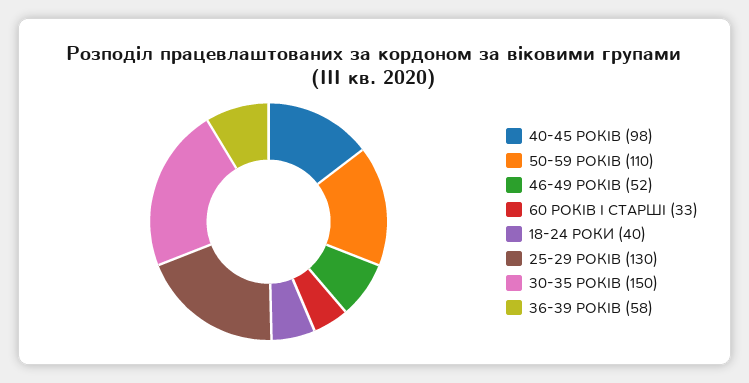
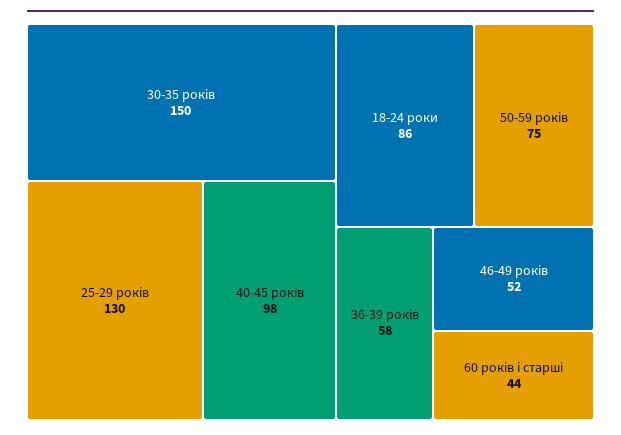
  {
    "40-45 РОКІВ": 98,
-   "50-59 РОКІВ": 110,
+   "50-59 РОКІВ": 75,
    "46-49 РОКІВ": 52,
-   "60 РОКІВ І СТАРШІ": 33,
+   "60 РОКІВ І СТАРШІ": 44,
-   "18-24 РОКИ": 40,
+   "18-24 РОКИ": 86,
    "25-29 РОКІВ": 130,
    "30-35 РОКІВ": 150,
    "36-39 РОКІВ": 58
  }

